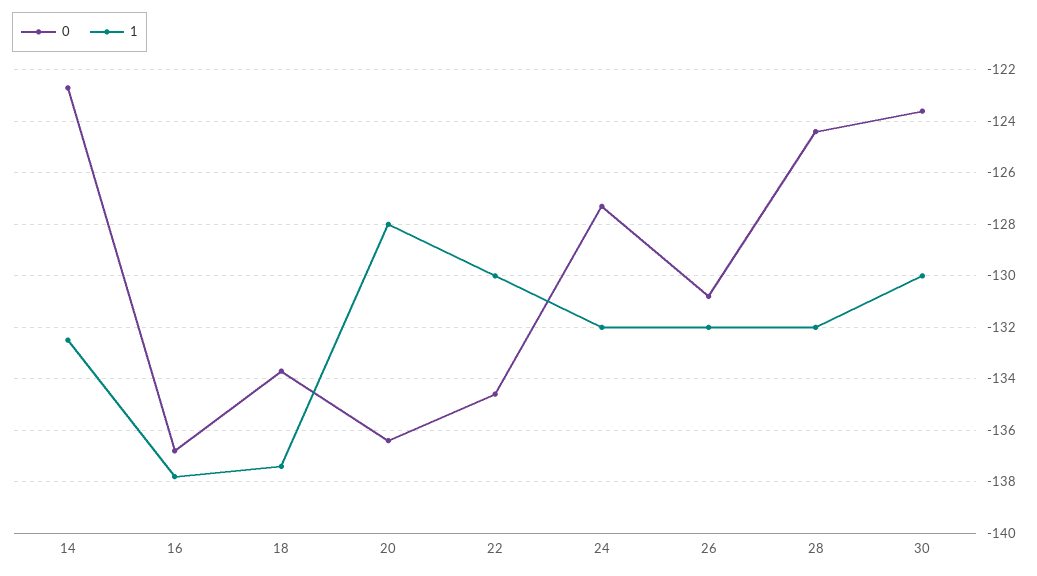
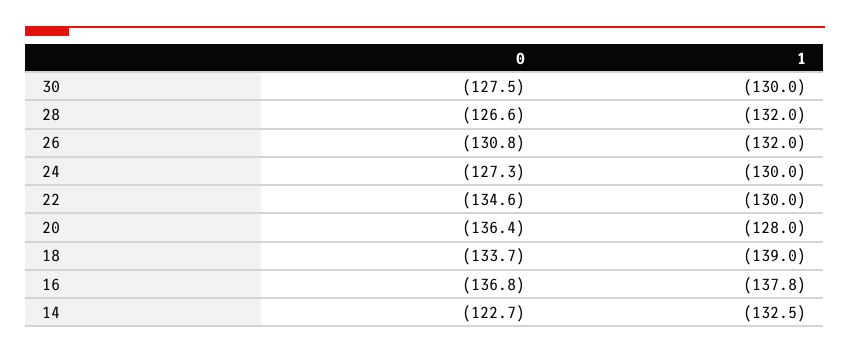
  {
    "0": {
      "14": -122.7,
      "16": -136.8,
      "18": -133.7,
      "20": -136.4,
      "22": -134.6,
      "24": -127.3,
      "26": -130.8,
-     "28": -124.5,
+     "28": -126.6,
-     "30": -123.5
+     "30": -127.5
    },
    "1": {
      "14": -132.5,
      "16": -137.8,
-     "18": -137.5,
+     "18": -139,
      "20": -128,
      "22": -130,
-     "24": -132,
+     "24": -130,
      "26": -132,
      "28": -132,
      "30": -130
    }
  }

